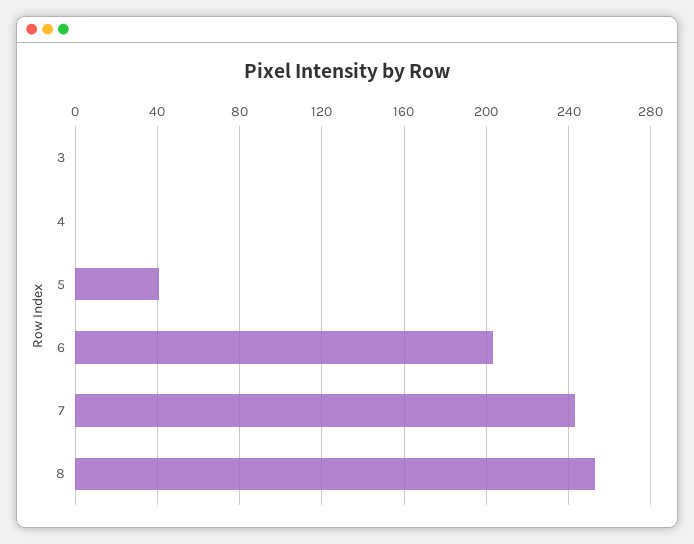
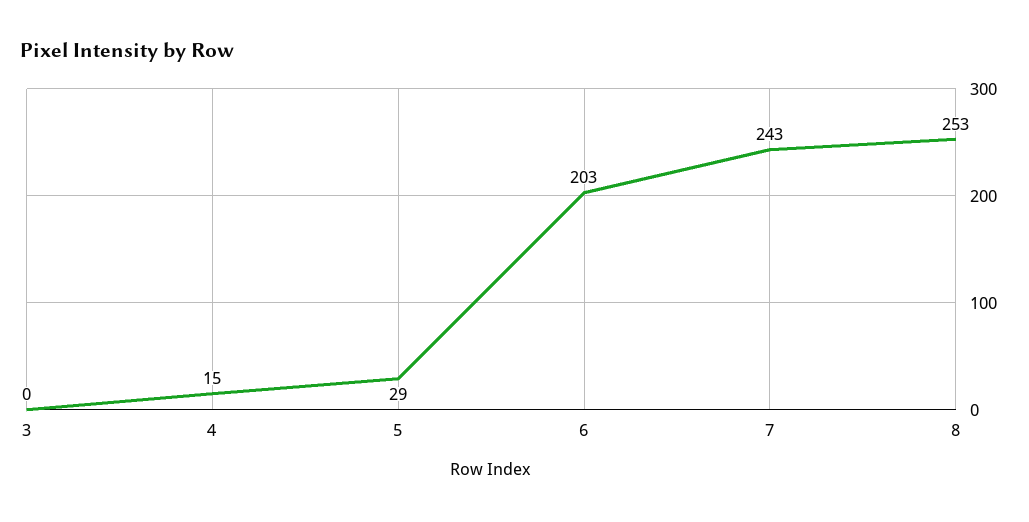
  {
    "3": 0,
-   "4": 0,
+   "4": 15,
-   "5": 40,
+   "5": 29,
    "6": 203,
    "7": 243,
    "8": 253
  }

